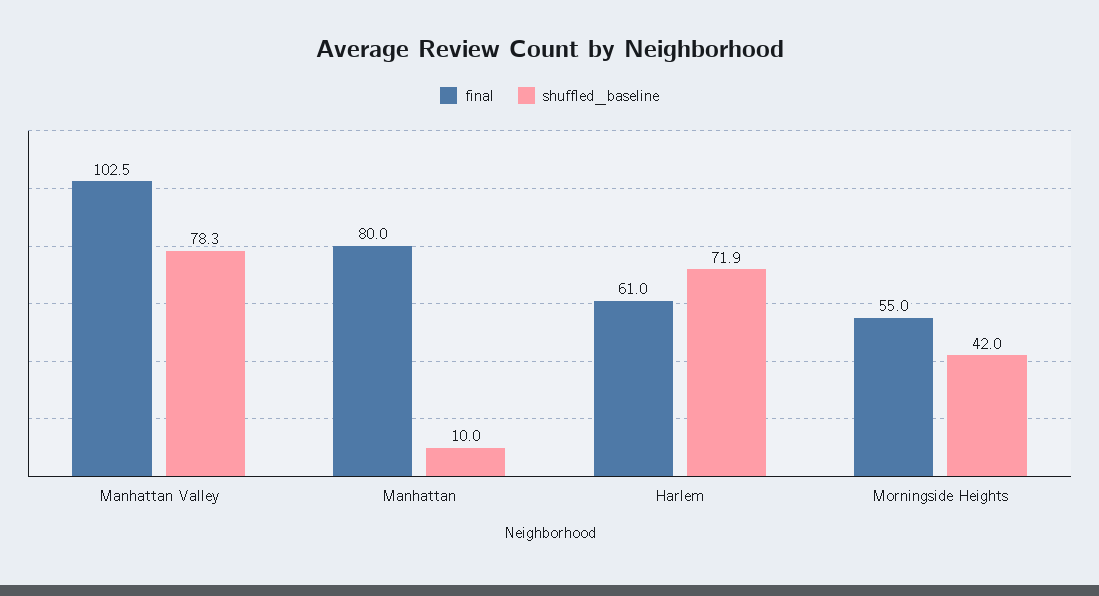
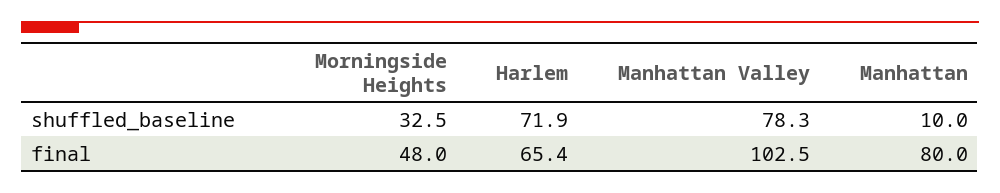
  {
    "final": {
      "Manhattan Valley": 102.5,
      "Manhattan": 80,
-     "Harlem": 61,
+     "Harlem": 65.4,
-     "Morningside Heights": 55
+     "Morningside Heights": 48
    },
    "shuffled_baseline": {
      "Manhattan Valley": 78.3,
      "Manhattan": 10,
      "Harlem": 71.9,
-     "Morningside Heights": 42
+     "Morningside Heights": 32.5
    }
  }

